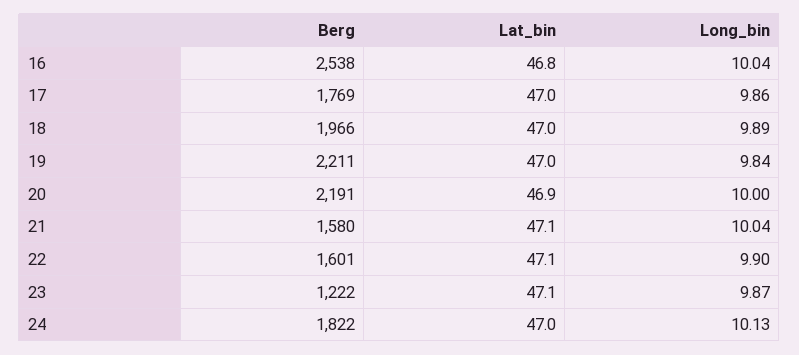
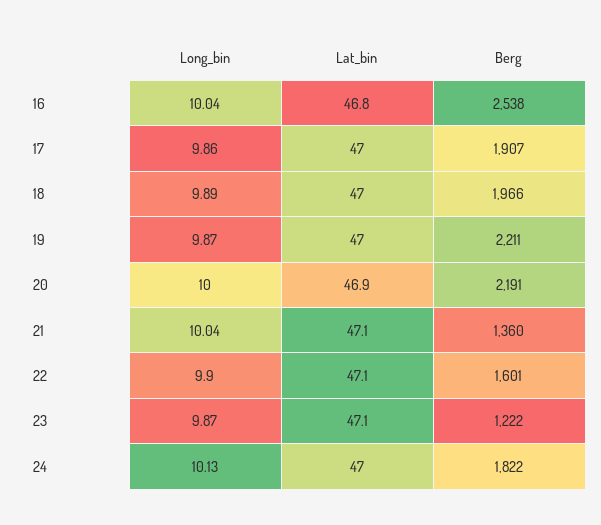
  {
    "Berg": {
      "16": 2538,
-     "17": 1769,
+     "17": 1907,
      "18": 1966,
      "19": 2211,
      "20": 2191,
-     "21": 1580,
+     "21": 1360,
      "22": 1601,
      "23": 1222,
      "24": 1822
    },
    "Lat_bin": {
      "16": 46.8,
      "17": 47,
      "18": 47,
      "19": 47,
      "20": 46.9,
      "21": 47.1,
      "22": 47.1,
      "23": 47.1,
      "24": 47
    },
    "Long_bin": {
      "16": 10.04,
      "17": 9.86,
      "18": 9.89,
-     "19": 9.84,
+     "19": 9.87,
      "20": 10,
      "21": 10.04,
      "22": 9.9,
      "23": 9.87,
      "24": 10.13
    }
  }

